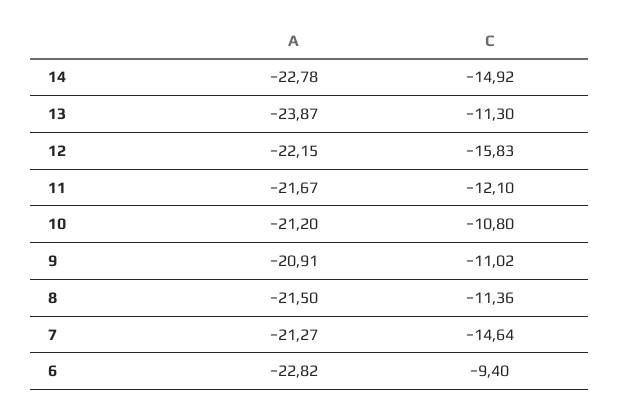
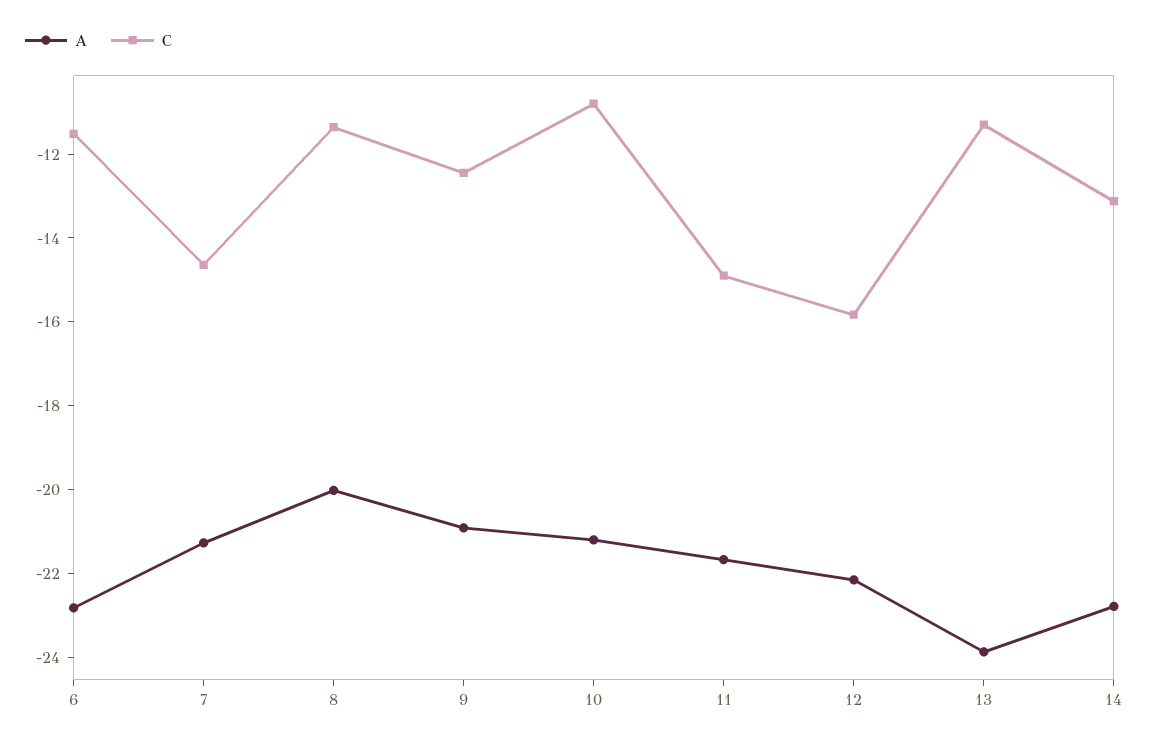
  {
    "A": {
      "14": -22.78,
      "13": -23.87,
      "12": -22.15,
      "11": -21.67,
      "10": -21.2,
      "9": -20.91,
-     "8": -21.5,
+     "8": -20,
      "7": -21.27,
      "6": -22.82
    },
    "C": {
-     "14": -14.92,
+     "14": -13,
      "13": -11.3,
      "12": -15.83,
-     "11": -12.1,
+     "11": -15,
      "10": -10.8,
-     "9": -11.02,
+     "9": -12.5,
      "8": -11.36,
      "7": -14.64,
-     "6": -9.4
+     "6": -11.5
    }
  }

